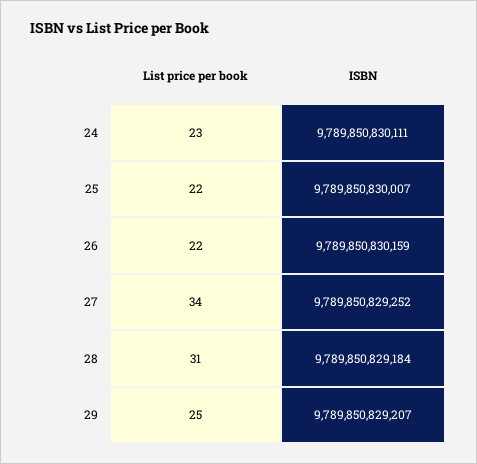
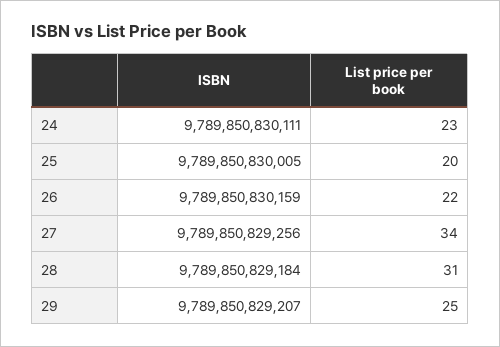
  {
    "List price per book": {
      "24": 23,
-     "25": 22,
+     "25": 20,
      "26": 22,
      "27": 34,
      "28": 31,
      "29": 25
    },
    "ISBN": {
      "24": 9789850830111,
-     "25": 9789850830007,
+     "25": 9789850830005,
      "26": 9789850830159,
-     "27": 9789850829252,
+     "27": 9789850829256,
      "28": 9789850829184,
      "29": 9789850829207
    }
  }

